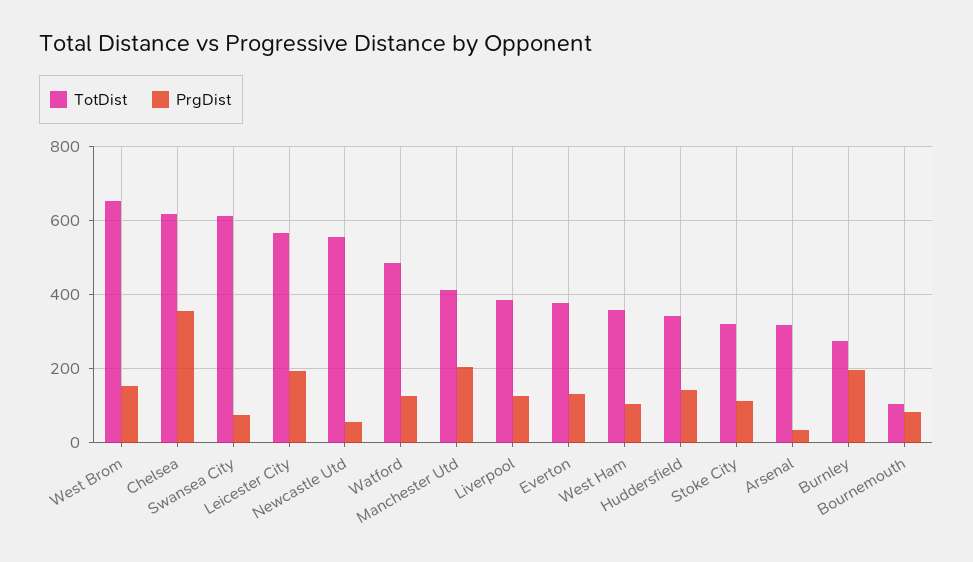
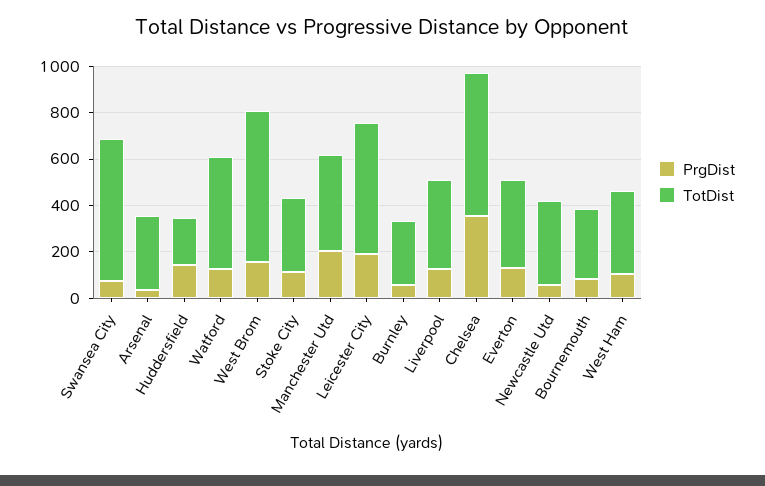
  {
    "TotDist": {
      "West Brom": 660,
      "Chelsea": 620,
      "Swansea City": 620,
      "Leicester City": 560,
-     "Newcastle Utd": 560,
+     "Newcastle Utd": 350,
      "Watford": 480,
      "Manchester Utd": 420,
      "Liverpool": 380,
      "Everton": 380,
      "West Ham": 360,
-     "Huddersfield": 340,
+     "Huddersfield": 200,
      "Stoke City": 320,
      "Arsenal": 320,
      "Burnley": 280,
-     "Bournemouth": 100
+     "Bournemouth": 300
    },
    "PrgDist": {
      "West Brom": 160,
      "Chelsea": 360,
      "Swansea City": 80,
      "Leicester City": 200,
      "Newcastle Utd": 60,
      "Watford": 120,
      "Manchester Utd": 200,
      "Liverpool": 120,
      "Everton": 140,
      "West Ham": 100,
      "Huddersfield": 140,
      "Stoke City": 120,
      "Arsenal": 40,
-     "Burnley": 200,
+     "Burnley": 50,
      "Bournemouth": 80
    }
  }

